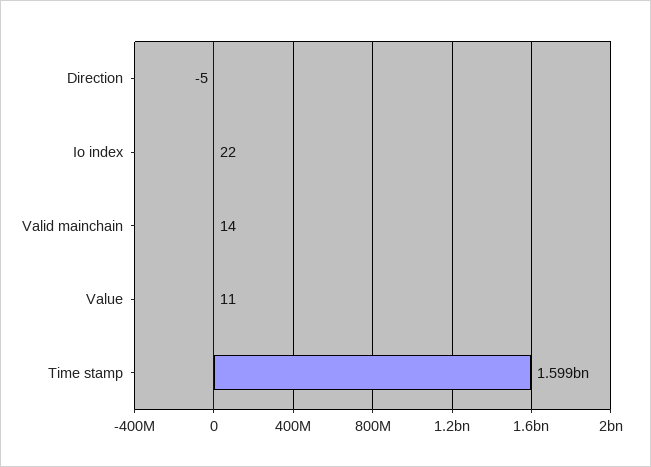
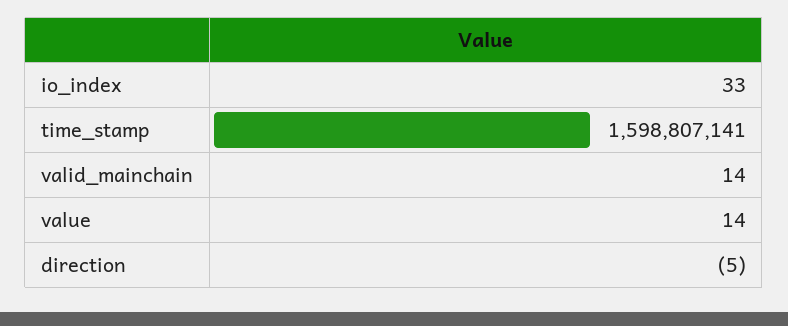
  {
    "Direction": -5,
-   "Io index": 22,
+   "Io index": 33,
    "Valid mainchain": 14,
-   "Value": 11,
+   "Value": 14,
    "Time stamp": 1598807141
  }

